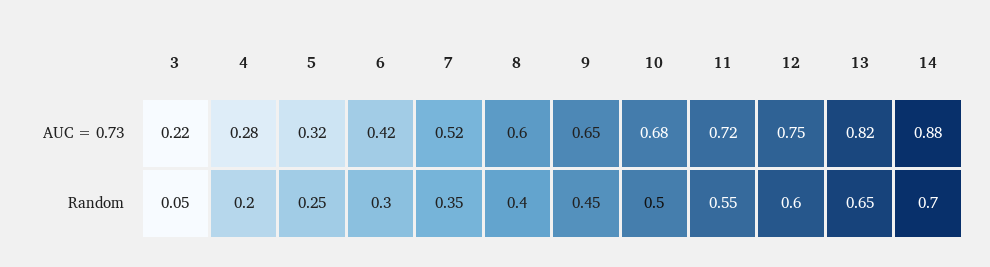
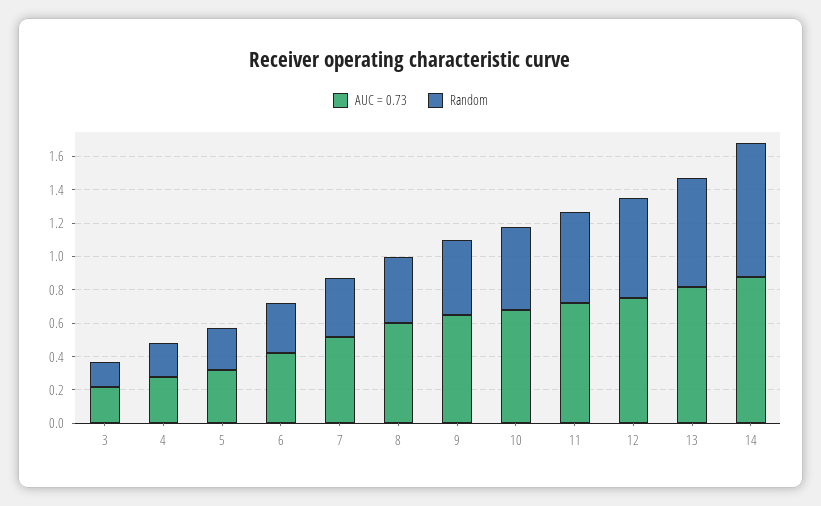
  {
    "AUC = 0.73": {
      "3": 0.22,
      "4": 0.28,
      "5": 0.32,
      "6": 0.42,
      "7": 0.52,
      "8": 0.6,
      "9": 0.65,
      "10": 0.68,
      "11": 0.72,
      "12": 0.75,
      "13": 0.82,
      "14": 0.88
    },
    "Random": {
-     "3": 0.05,
+     "3": 0.15,
      "4": 0.2,
      "5": 0.25,
      "6": 0.3,
      "7": 0.35,
      "8": 0.4,
      "9": 0.45,
      "10": 0.5,
      "11": 0.55,
      "12": 0.6,
      "13": 0.65,
-     "14": 0.7
+     "14": 0.8
    }
  }

